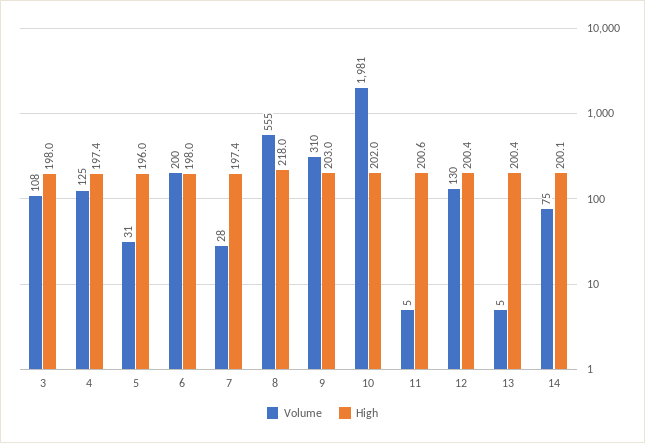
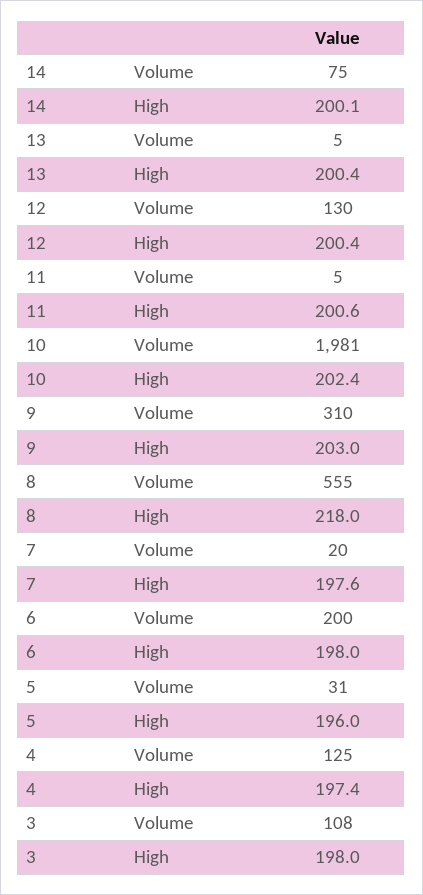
  {
    "Volume": {
      "3": 108,
      "4": 125,
      "5": 31,
      "6": 200,
-     "7": 28,
+     "7": 20,
      "8": 555,
      "9": 310,
      "10": 1981,
      "11": 5,
      "12": 130,
      "13": 5,
      "14": 75
    },
    "High": {
      "3": 198,
      "4": 197.4,
      "5": 196,
      "6": 198,
-     "7": 197.4,
+     "7": 197.6,
      "8": 218,
      "9": 203,
-     "10": 202,
+     "10": 202.4,
      "11": 200.6,
      "12": 200.4,
      "13": 200.4,
      "14": 200.1
    }
  }

